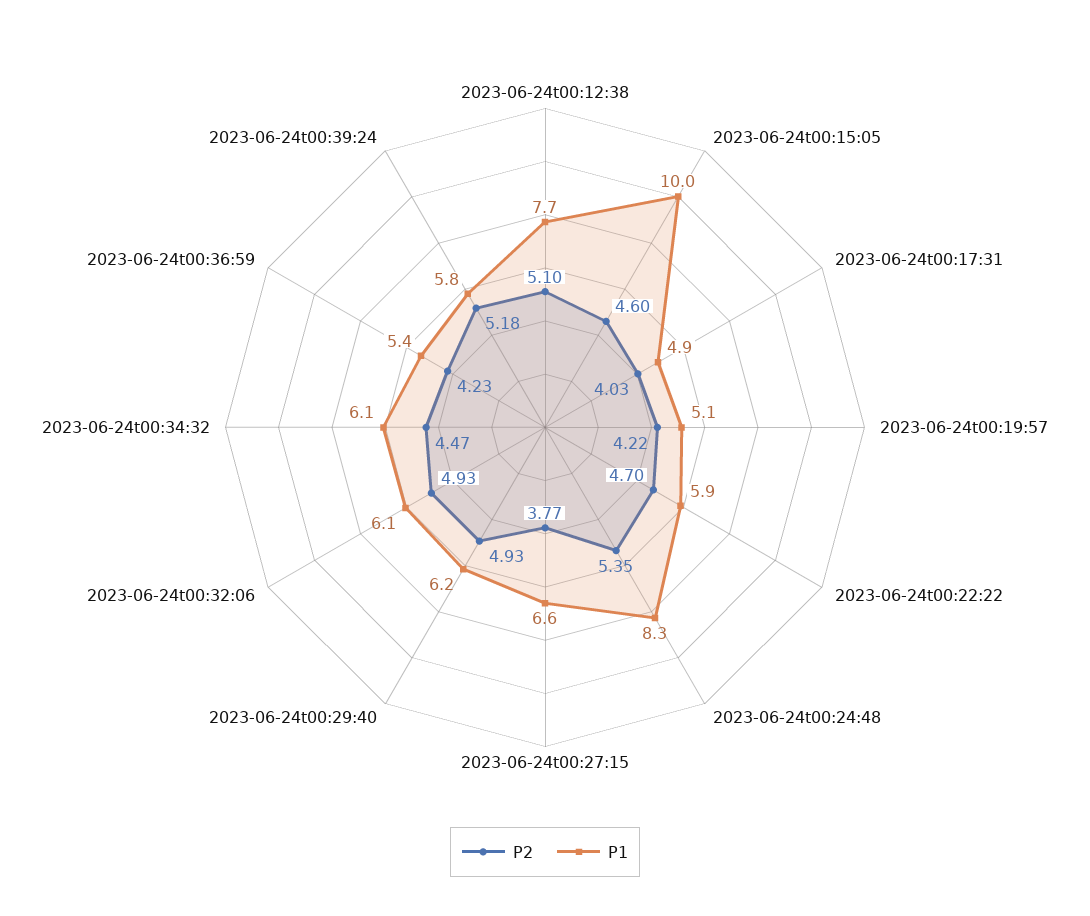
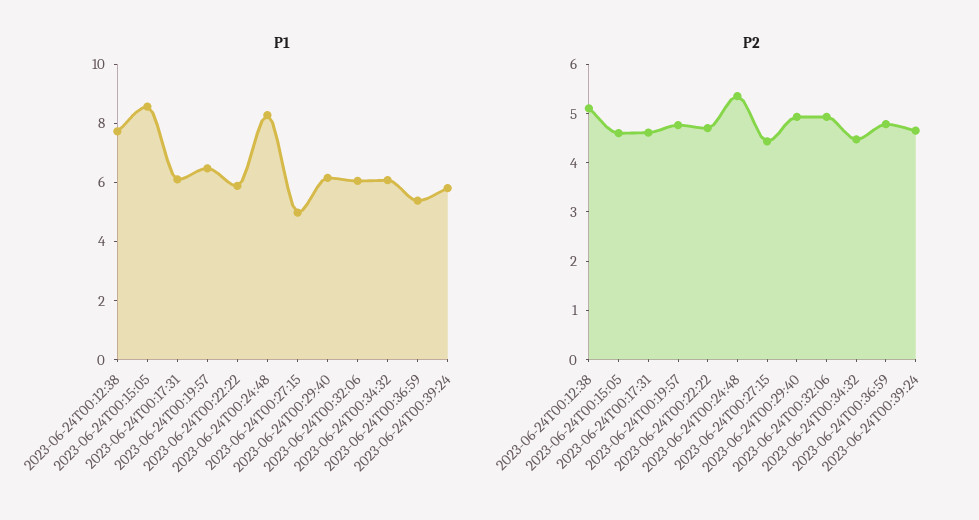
  {
    "P2": {
      "2023-06-24t00:12:38": 5.1,
      "2023-06-24t00:15:05": 4.6,
-     "2023-06-24t00:17:31": 4.03,
+     "2023-06-24t00:17:31": 4.6,
-     "2023-06-24t00:19:57": 4.22,
+     "2023-06-24t00:19:57": 4.8,
      "2023-06-24t00:22:22": 4.7,
      "2023-06-24t00:24:48": 5.35,
-     "2023-06-24t00:27:15": 3.77,
+     "2023-06-24t00:27:15": 4.4,
      "2023-06-24t00:29:40": 4.93,
      "2023-06-24t00:32:06": 4.93,
      "2023-06-24t00:34:32": 4.47,
-     "2023-06-24t00:36:59": 4.23,
+     "2023-06-24t00:36:59": 4.8,
-     "2023-06-24t00:39:24": 5.18
+     "2023-06-24t00:39:24": 4.6
    },
    "P1": {
      "2023-06-24t00:12:38": 7.7,
-     "2023-06-24t00:15:05": 10,
+     "2023-06-24t00:15:05": 8.5,
-     "2023-06-24t00:17:31": 4.9,
+     "2023-06-24t00:17:31": 6,
-     "2023-06-24t00:19:57": 5.1,
+     "2023-06-24t00:19:57": 6.5,
      "2023-06-24t00:22:22": 5.9,
      "2023-06-24t00:24:48": 8.3,
-     "2023-06-24t00:27:15": 6.6,
+     "2023-06-24t00:27:15": 5,
      "2023-06-24t00:29:40": 6.2,
      "2023-06-24t00:32:06": 6.1,
      "2023-06-24t00:34:32": 6.1,
      "2023-06-24t00:36:59": 5.4,
      "2023-06-24t00:39:24": 5.8
    }
  }

